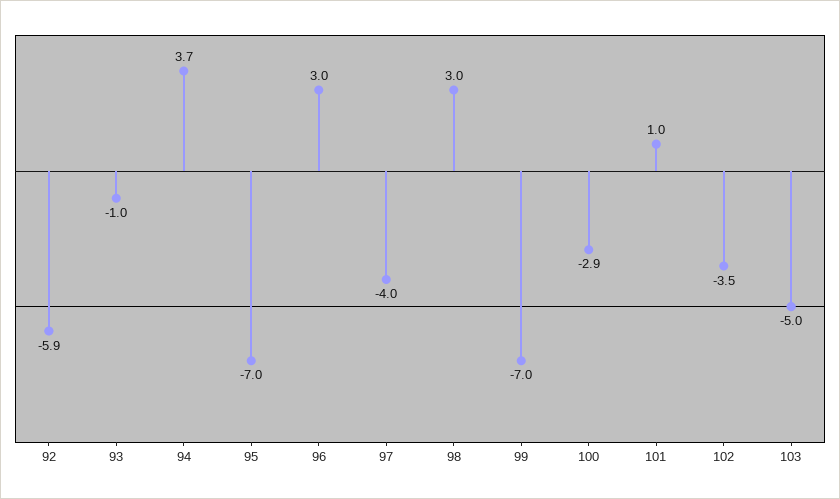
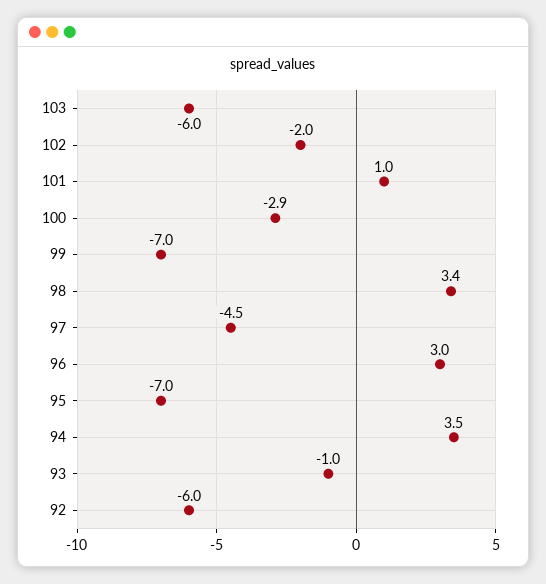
  {
-   "92": -5.9,
+   "92": -6,
    "93": -1,
-   "94": 3.7,
+   "94": 3.5,
    "95": -7,
    "96": 3,
-   "97": -4,
+   "97": -4.5,
-   "98": 3,
+   "98": 3.4,
    "99": -7,
    "100": -2.9,
    "101": 1,
-   "102": -3.5,
+   "102": -2,
-   "103": -5
+   "103": -6
  }

